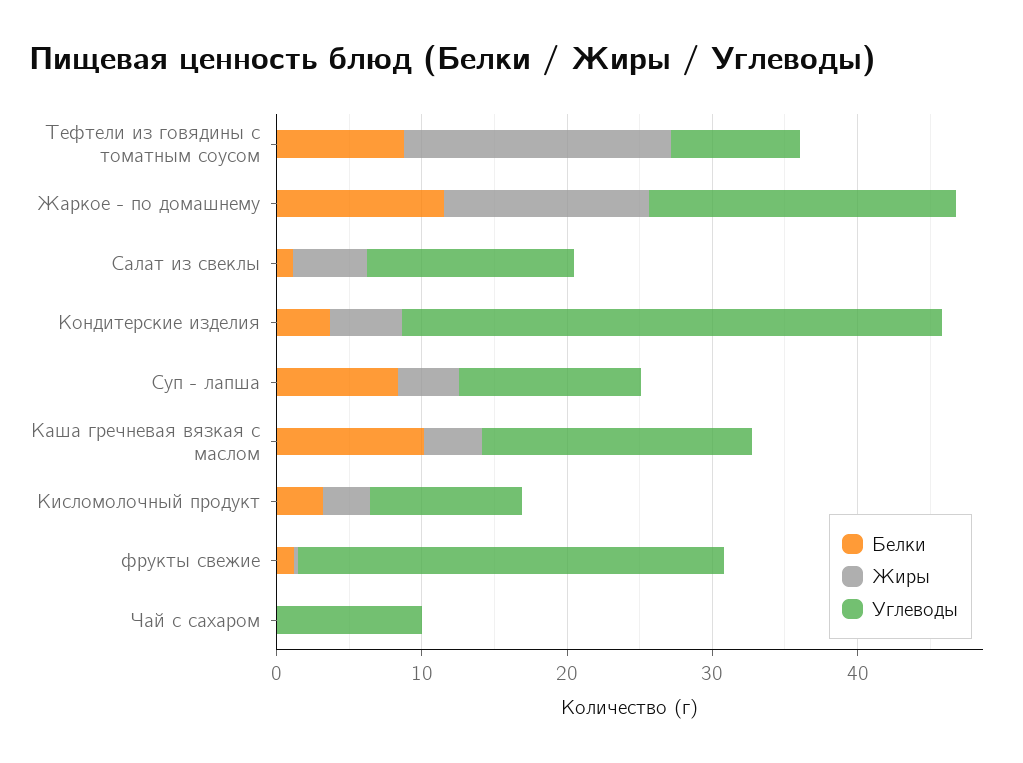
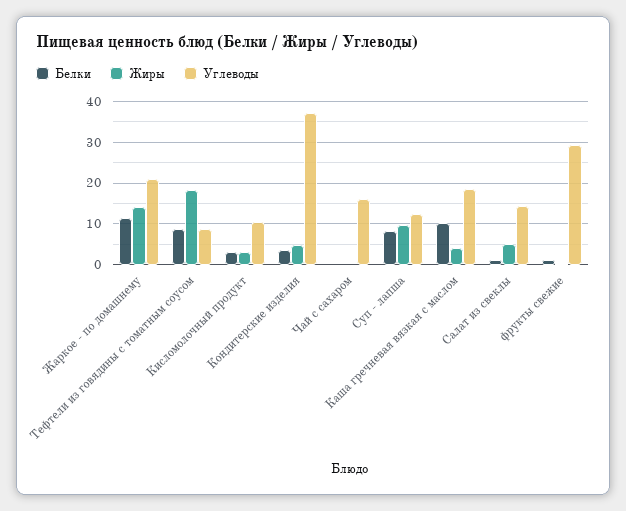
  {
    "Белки": {
      "Тефтели из говядины с томатным соусом": 8,
      "Жаркое - по домашнему": 12,
      "Салат из свеклы": 2,
      "Кондитерские изделия": 4,
      "Суп - лапша": 8,
      "Каша гречневая вязкая с маслом": 10,
      "Кисломолочный продукт": 4,
      "фрукты свежие": 2,
      "Чай с сахаром": 0
    },
    "Жиры": {
      "Тефтели из говядины с томатным соусом": 18,
      "Жаркое - по домашнему": 14,
      "Салат из свеклы": 6,
      "Кондитерские изделия": 4,
-     "Суп - лапша": 4,
+     "Суп - лапша": 10,
      "Каша гречневая вязкая с маслом": 4,
      "Кисломолочный продукт": 4,
      "фрукты свежие": 0,
      "Чай с сахаром": 0
    },
    "Углеводы": {
      "Тефтели из говядины с томатным соусом": 8,
      "Жаркое - по домашнему": 22,
      "Салат из свеклы": 14,
      "Кондитерские изделия": 38,
      "Суп - лапша": 12,
      "Каша гречневая вязкая с маслом": 18,
      "Кисломолочный продукт": 10,
      "фрукты свежие": 30,
-     "Чай с сахаром": 10
+     "Чай с сахаром": 16
    }
  }

